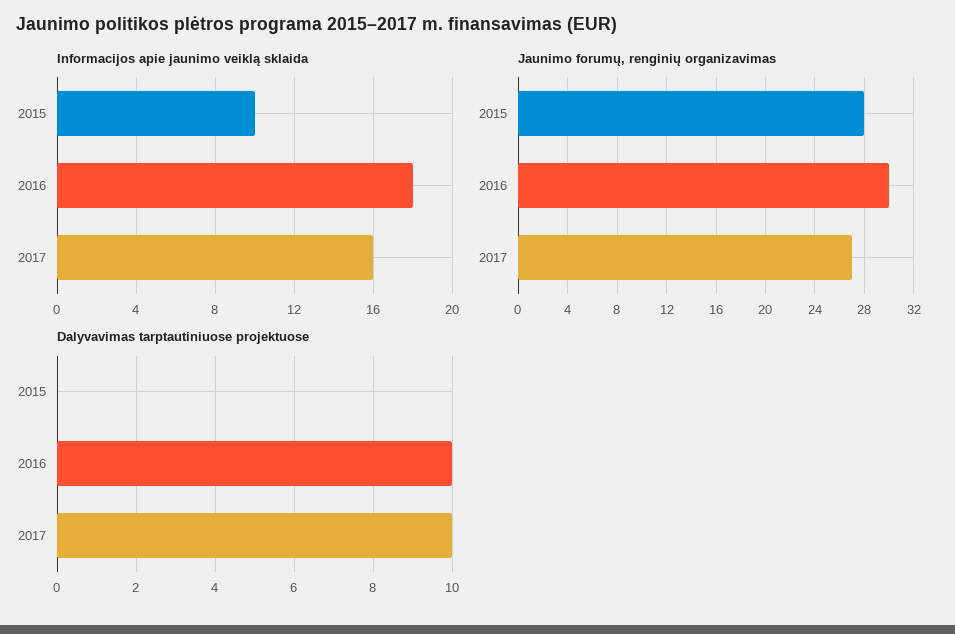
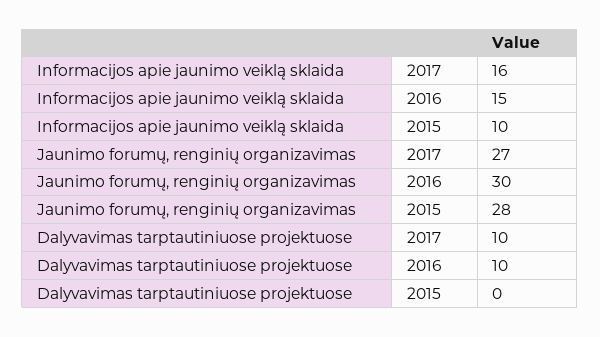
  {
    "Informacijos apie jaunimo veiklą sklaida": {
      "2015": 10,
-     "2016": 18,
+     "2016": 15,
      "2017": 16
    },
    "Jaunimo forumų, renginių organizavimas": {
      "2015": 28,
      "2016": 30,
      "2017": 27
    },
    "Dalyvavimas tarptautiniuose projektuose": {
      "2015": 0,
      "2016": 10,
      "2017": 10
    }
  }

